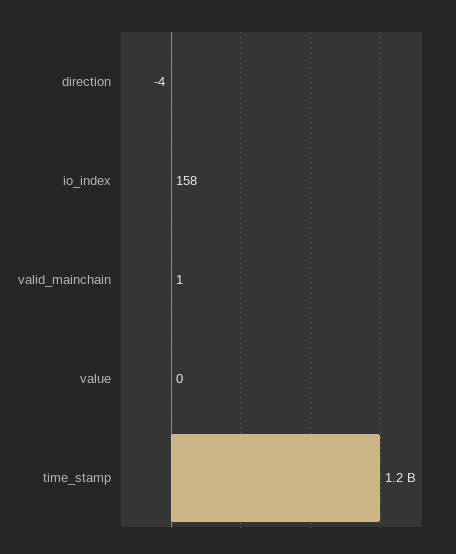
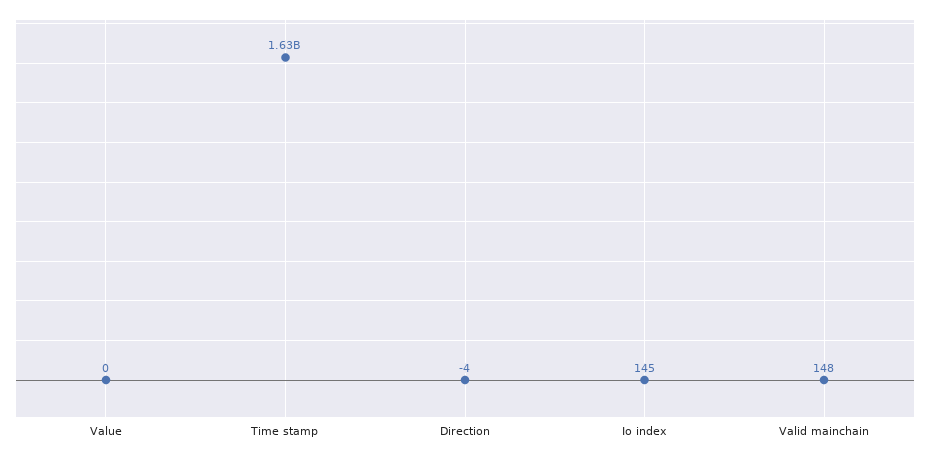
  {
    "direction": -4,
-   "io_index": 158,
+   "io_index": 145,
-   "valid_mainchain": 1,
+   "valid_mainchain": 148,
    "value": 0,
-   "time_stamp": 1200000000
+   "time_stamp": 1630000000
  }

